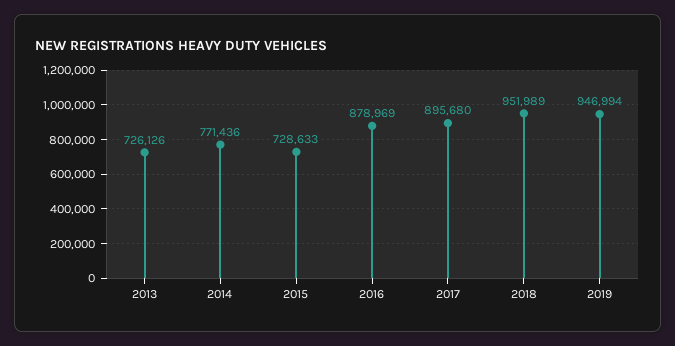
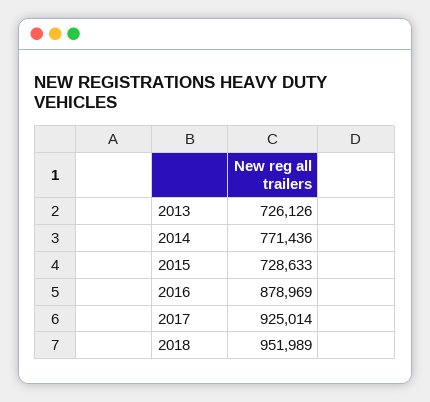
  {
    "2013": 726126,
    "2014": 771436,
    "2015": 728633,
    "2016": 878969,
-   "2017": 895680,
+   "2017": 925014,
-   "2018": 951989,
+   "2018": 951989
-   "2019": 946994
  }

